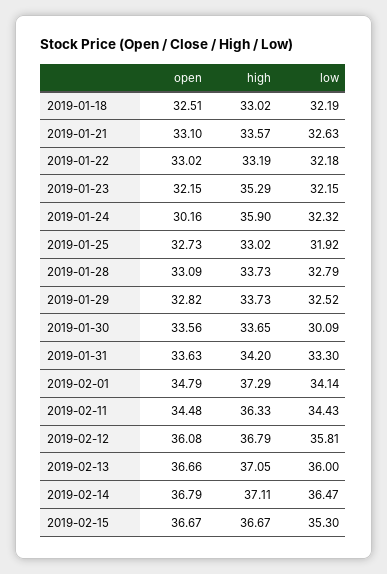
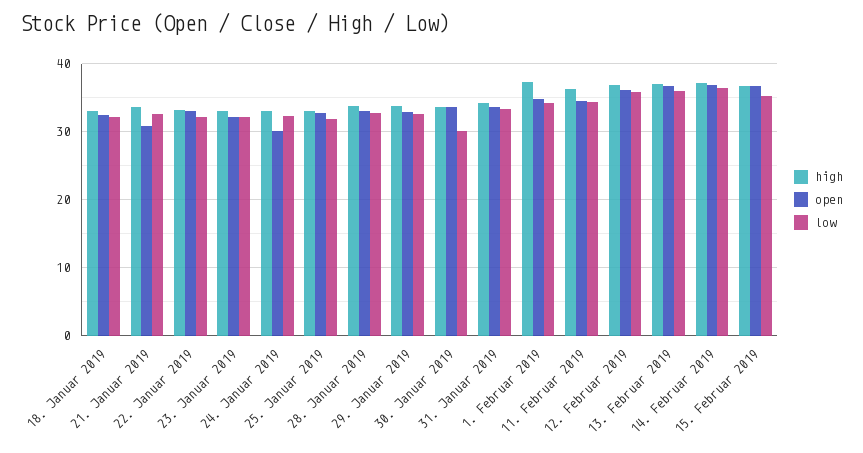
  {
    "open": {
      "2019-01-18": 32.51,
-     "2019-01-21": 33.1,
+     "2019-01-21": 31,
      "2019-01-22": 33.02,
      "2019-01-23": 32.15,
      "2019-01-24": 30.16,
      "2019-01-25": 32.73,
      "2019-01-28": 33.09,
      "2019-01-29": 32.82,
      "2019-01-30": 33.56,
      "2019-01-31": 33.63,
      "2019-02-01": 34.79,
      "2019-02-11": 34.48,
      "2019-02-12": 36.08,
      "2019-02-13": 36.66,
      "2019-02-14": 36.79,
      "2019-02-15": 36.67
    },
    "high": {
      "2019-01-18": 33.02,
      "2019-01-21": 33.57,
      "2019-01-22": 33.19,
-     "2019-01-23": 35.29,
+     "2019-01-23": 33,
-     "2019-01-24": 35.9,
+     "2019-01-24": 33,
      "2019-01-25": 33.02,
      "2019-01-28": 33.73,
      "2019-01-29": 33.73,
      "2019-01-30": 33.65,
      "2019-01-31": 34.2,
      "2019-02-01": 37.29,
      "2019-02-11": 36.33,
      "2019-02-12": 36.79,
      "2019-02-13": 37.05,
      "2019-02-14": 37.11,
      "2019-02-15": 36.67
    },
    "low": {
      "2019-01-18": 32.19,
      "2019-01-21": 32.63,
      "2019-01-22": 32.18,
      "2019-01-23": 32.15,
      "2019-01-24": 32.32,
      "2019-01-25": 31.92,
      "2019-01-28": 32.79,
      "2019-01-29": 32.52,
      "2019-01-30": 30.09,
      "2019-01-31": 33.3,
      "2019-02-01": 34.14,
      "2019-02-11": 34.43,
      "2019-02-12": 35.81,
      "2019-02-13": 36,
      "2019-02-14": 36.47,
      "2019-02-15": 35.3
    }
  }

